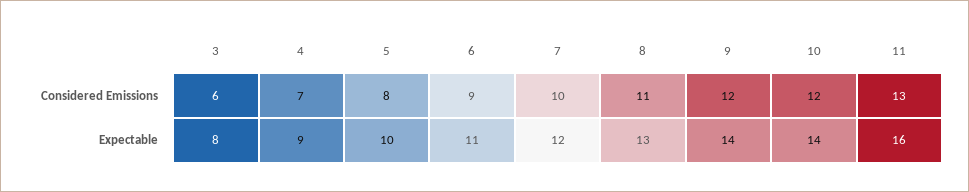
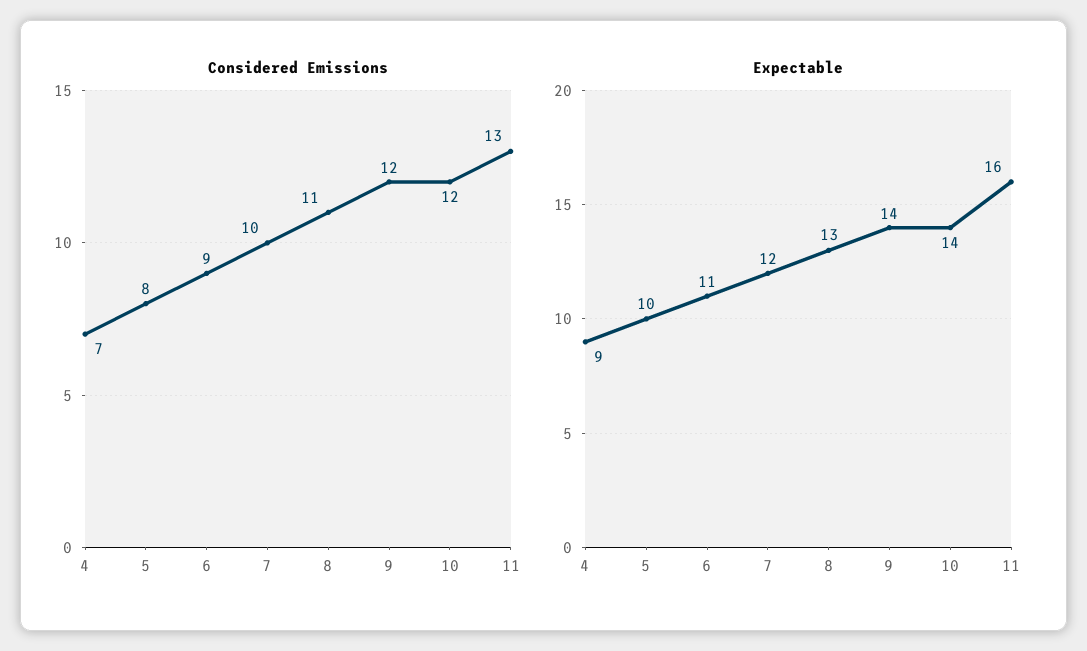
  {
    "Considered Emissions": {
-     "3": 6,
      "4": 7,
      "5": 8,
      "6": 9,
      "7": 10,
      "8": 11,
      "9": 12,
      "10": 12,
      "11": 13
    },
    "Expectable": {
-     "3": 8,
      "4": 9,
      "5": 10,
      "6": 11,
      "7": 12,
      "8": 13,
      "9": 14,
      "10": 14,
      "11": 16
    }
  }

